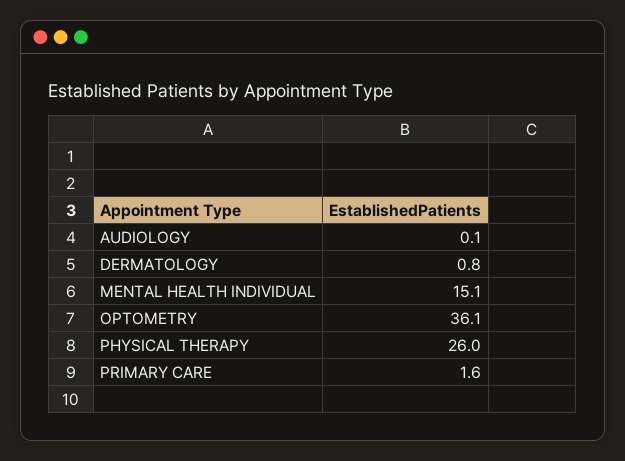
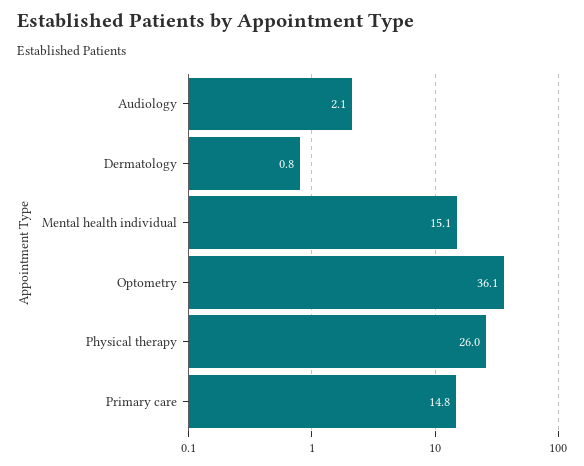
  {
-   "AUDIOLOGY": 0.1,
+   "AUDIOLOGY": 2.1,
    "DERMATOLOGY": 0.8,
    "MENTAL HEALTH INDIVIDUAL": 15.1,
    "OPTOMETRY": 36.1,
    "PHYSICAL THERAPY": 26,
-   "PRIMARY CARE": 1.6
+   "PRIMARY CARE": 14.8
  }

